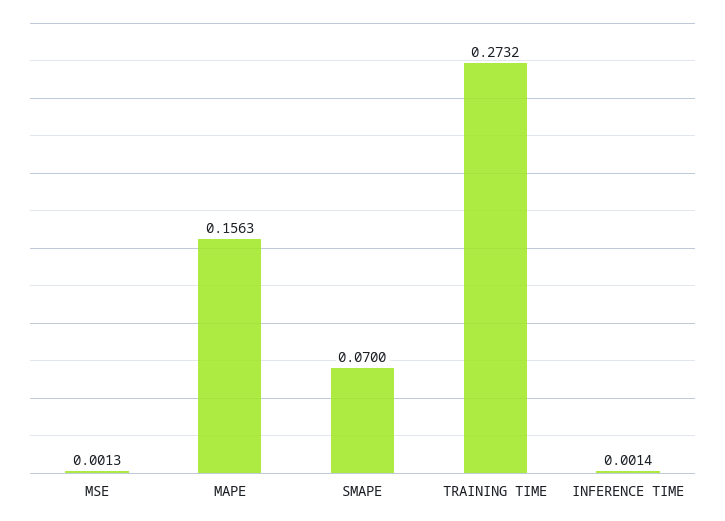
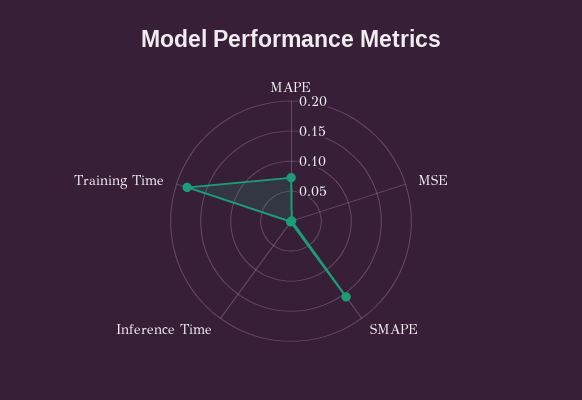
  {
    "MSE": 0.0013,
-   "MAPE": 0.1563,
+   "MAPE": 0.075,
-   "SMAPE": 0.07,
+   "SMAPE": 0.15,
-   "TRAINING TIME": 0.2732,
+   "TRAINING TIME": 0.175,
    "INFERENCE TIME": 0.0014
  }

